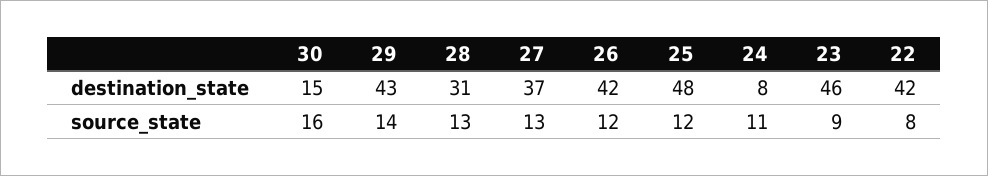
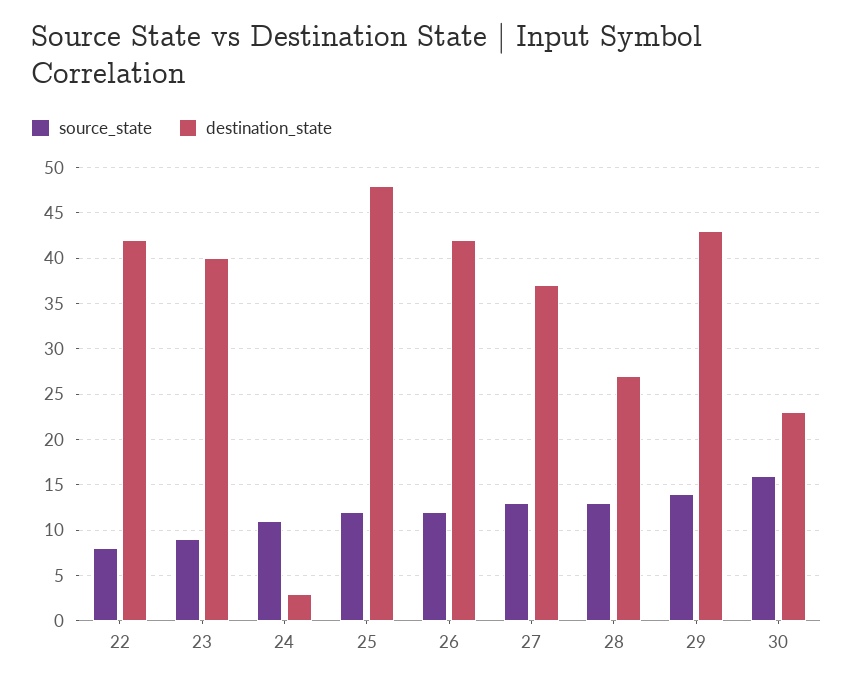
  {
    "destination_state": {
-     "30": 15,
+     "30": 23,
      "29": 43,
-     "28": 31,
+     "28": 27,
      "27": 37,
      "26": 42,
      "25": 48,
-     "24": 8,
+     "24": 3,
-     "23": 46,
+     "23": 40,
      "22": 42
    },
    "source_state": {
      "30": 16,
      "29": 14,
      "28": 13,
      "27": 13,
      "26": 12,
      "25": 12,
      "24": 11,
      "23": 9,
      "22": 8
    }
  }

